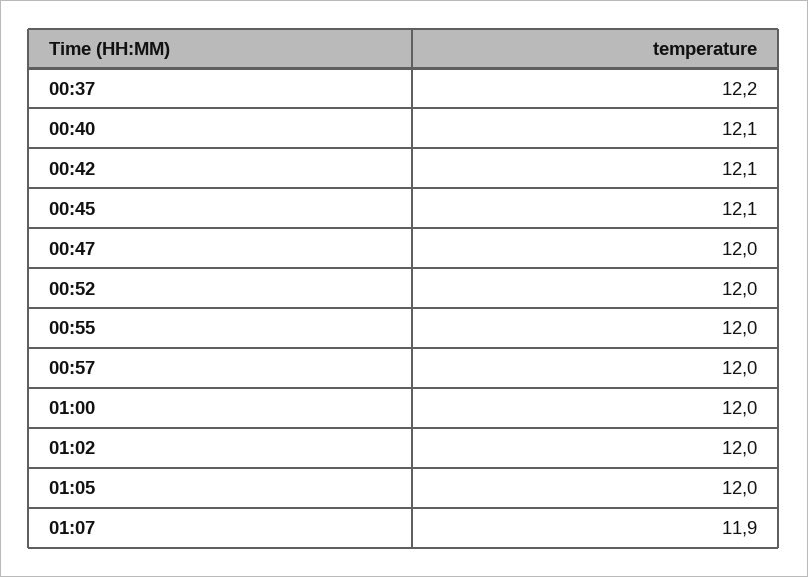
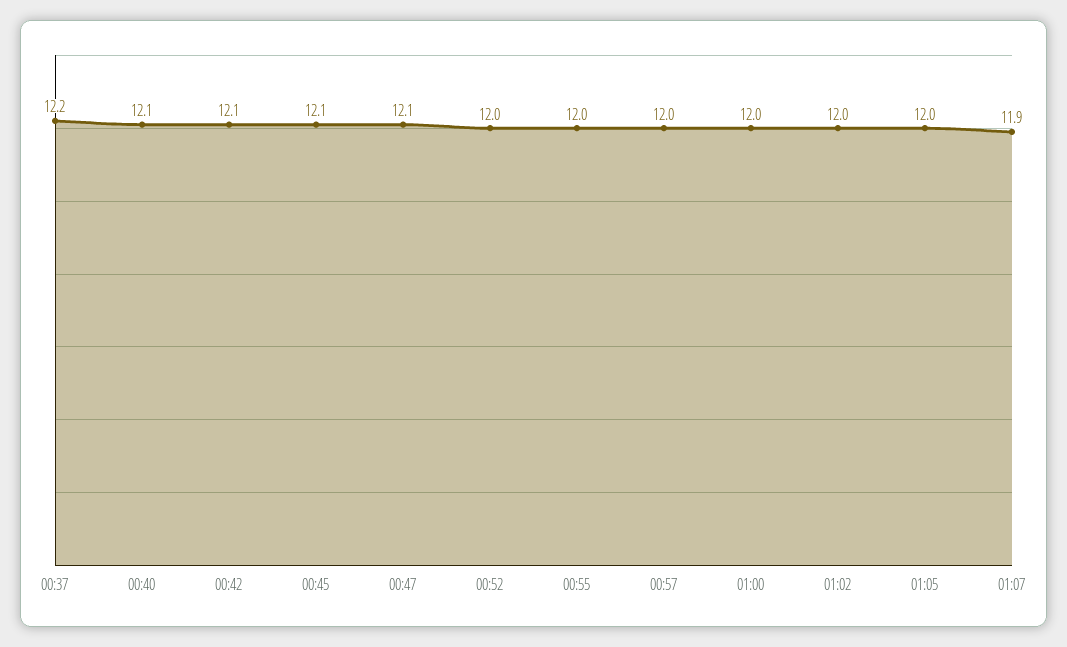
  {
    "00:37": 12.2,
    "00:40": 12.1,
    "00:42": 12.1,
    "00:45": 12.1,
-   "00:47": 12,
+   "00:47": 12.1,
    "00:52": 12,
    "00:55": 12,
    "00:57": 12,
    "01:00": 12,
    "01:02": 12,
    "01:05": 12,
    "01:07": 11.9
  }

